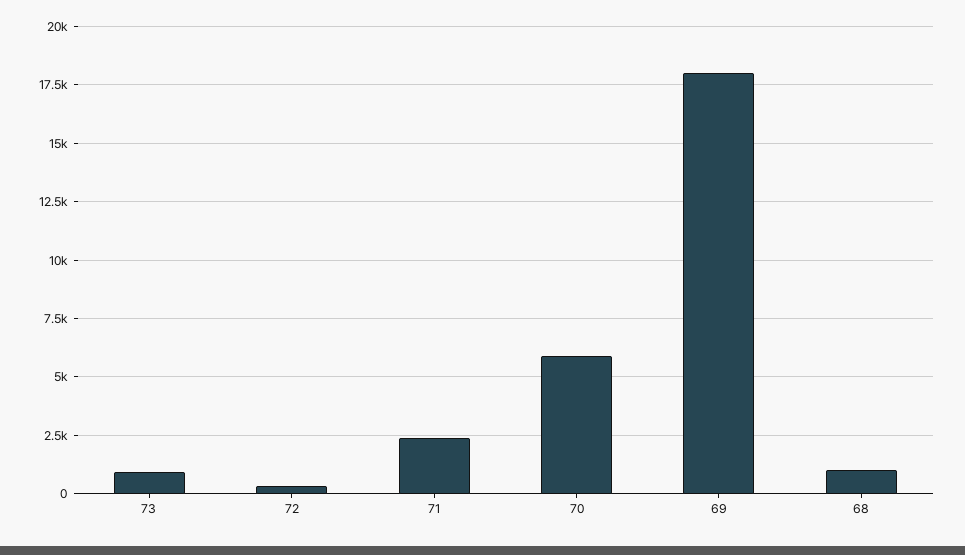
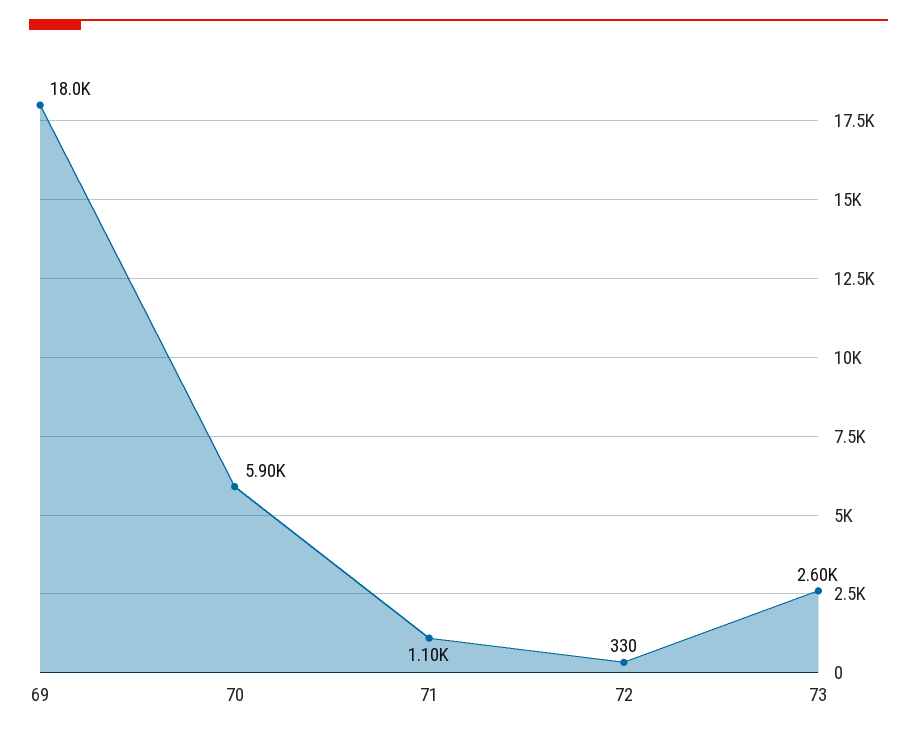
  {
-   "73": 1000,
+   "73": 2600,
    "72": 330,
-   "71": 2500,
+   "71": 1100,
    "70": 5900,
-   "69": 18000,
+   "69": 18000
-   "68": 1000
  }

